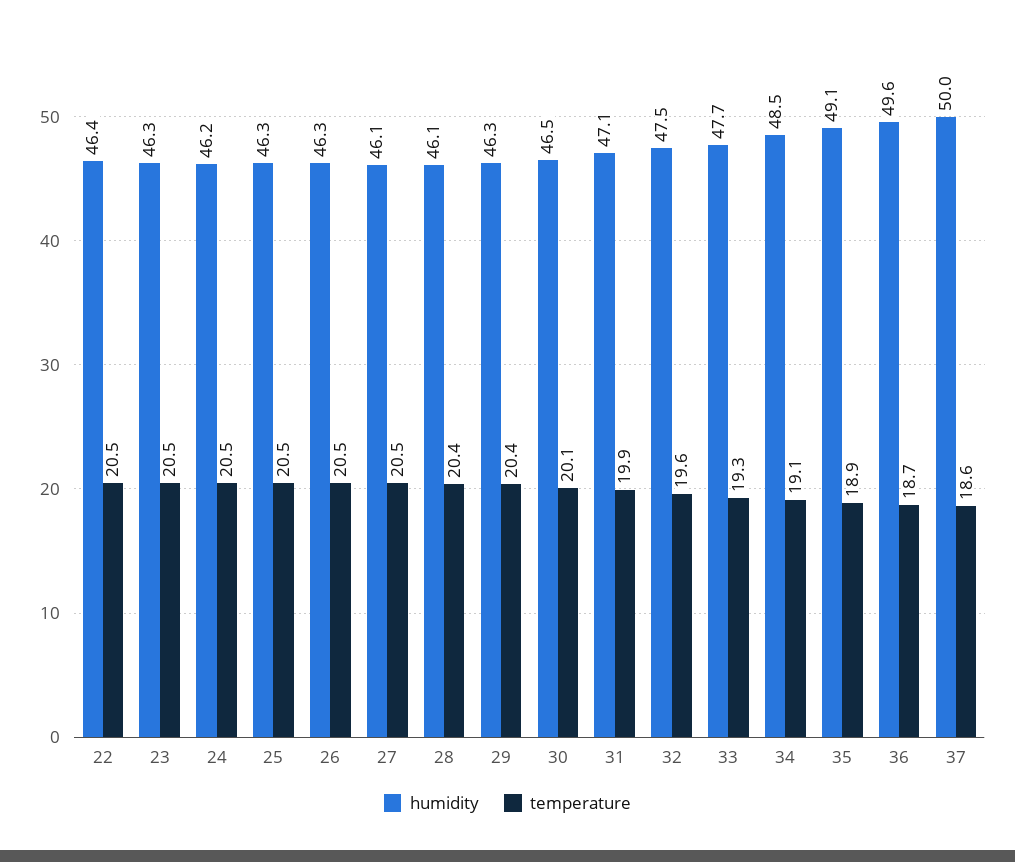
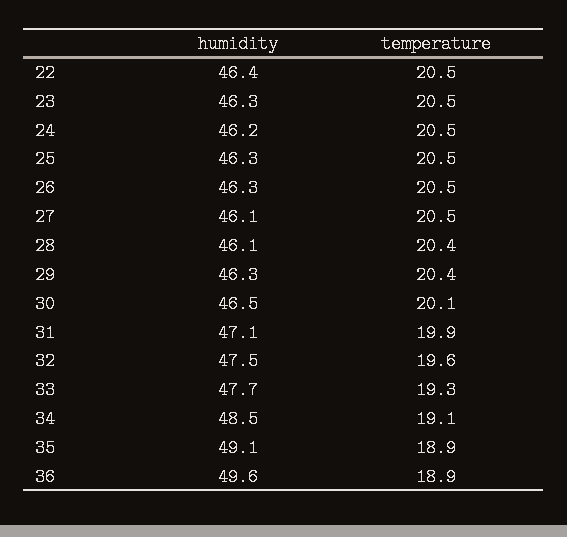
  {
    "humidity": {
      "22": 46.4,
      "23": 46.3,
      "24": 46.2,
      "25": 46.3,
      "26": 46.3,
      "27": 46.1,
      "28": 46.1,
      "29": 46.3,
      "30": 46.5,
      "31": 47.1,
      "32": 47.5,
      "33": 47.7,
      "34": 48.5,
      "35": 49.1,
-     "36": 49.6,
+     "36": 49.6
-     "37": 50
    },
    "temperature": {
      "22": 20.5,
      "23": 20.5,
      "24": 20.5,
      "25": 20.5,
      "26": 20.5,
      "27": 20.5,
      "28": 20.4,
      "29": 20.4,
      "30": 20.1,
      "31": 19.9,
      "32": 19.6,
      "33": 19.3,
      "34": 19.1,
      "35": 18.9,
-     "36": 18.7,
+     "36": 18.9
-     "37": 18.6
    }
  }

